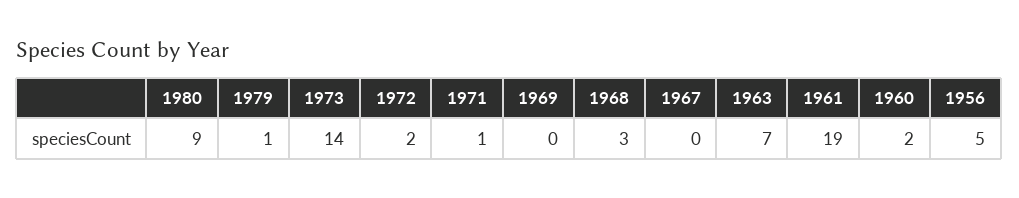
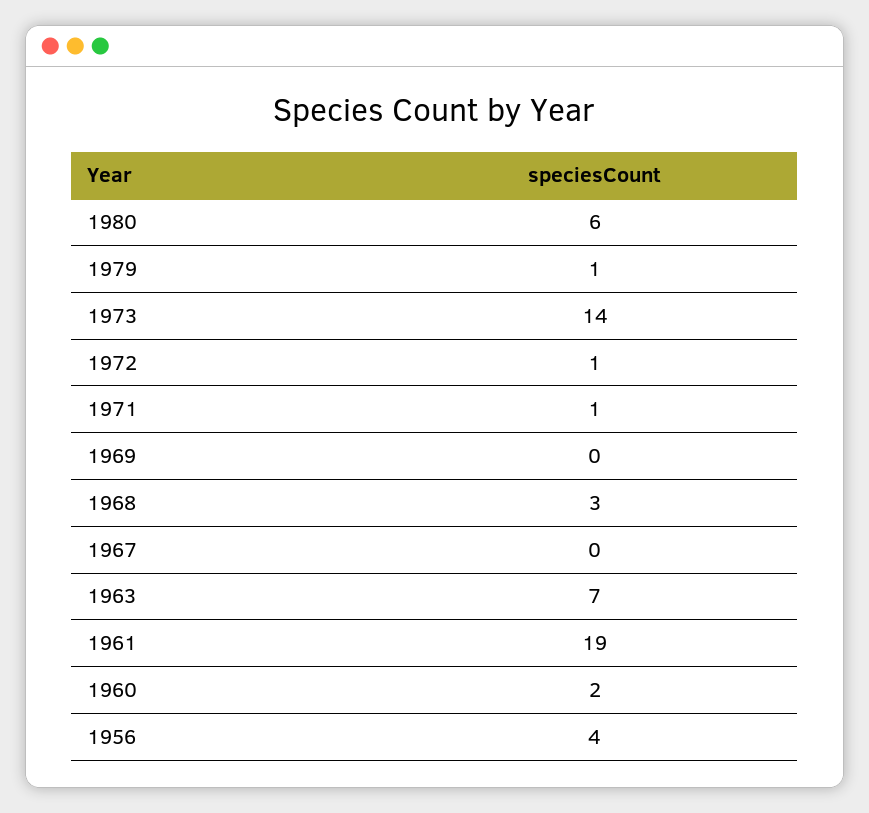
  {
-   "1980": 9,
+   "1980": 6,
    "1979": 1,
    "1973": 14,
-   "1972": 2,
+   "1972": 1,
    "1971": 1,
    "1969": 0,
    "1968": 3,
    "1967": 0,
    "1963": 7,
    "1961": 19,
    "1960": 2,
-   "1956": 5
+   "1956": 4
  }

